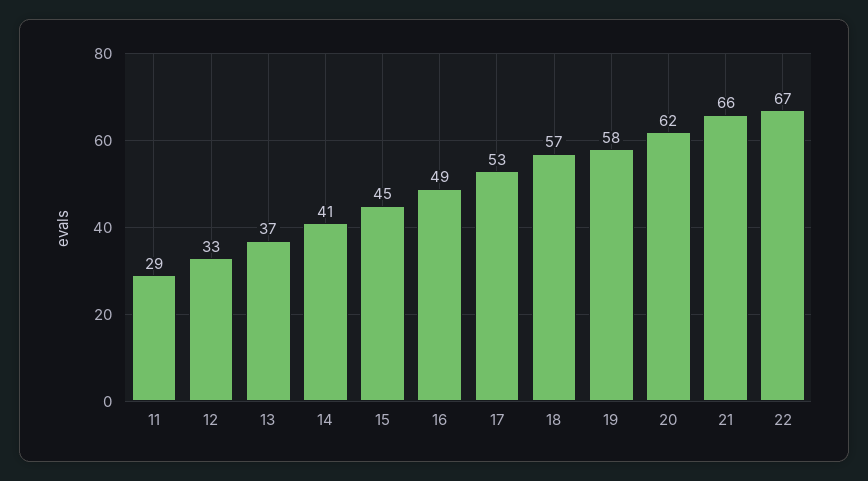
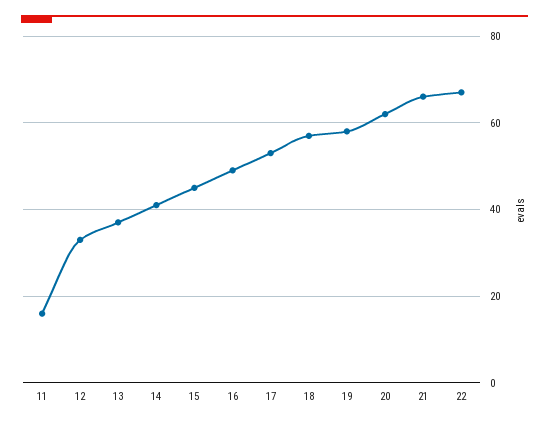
  {
-   "11": 29,
+   "11": 15,
    "12": 33,
    "13": 37,
    "14": 41,
    "15": 45,
    "16": 49,
    "17": 53,
    "18": 57,
    "19": 58,
    "20": 62,
    "21": 66,
    "22": 67
  }

